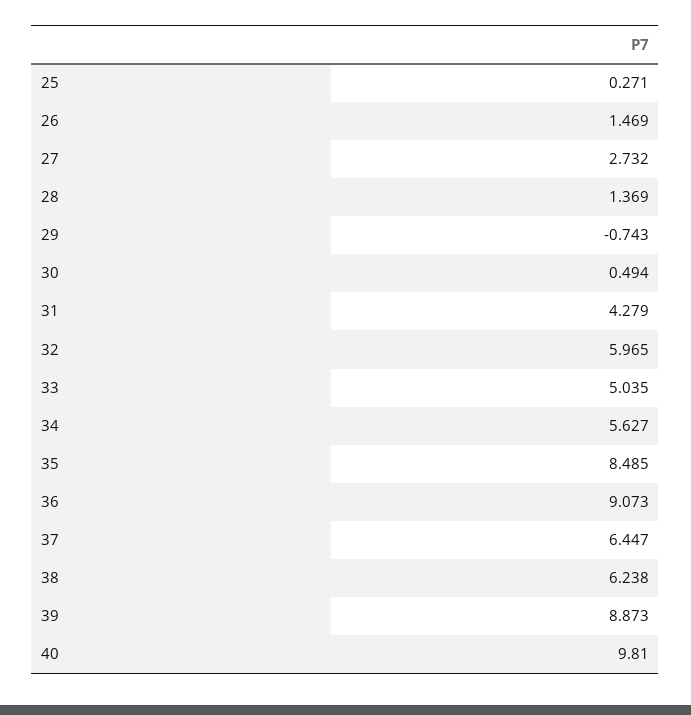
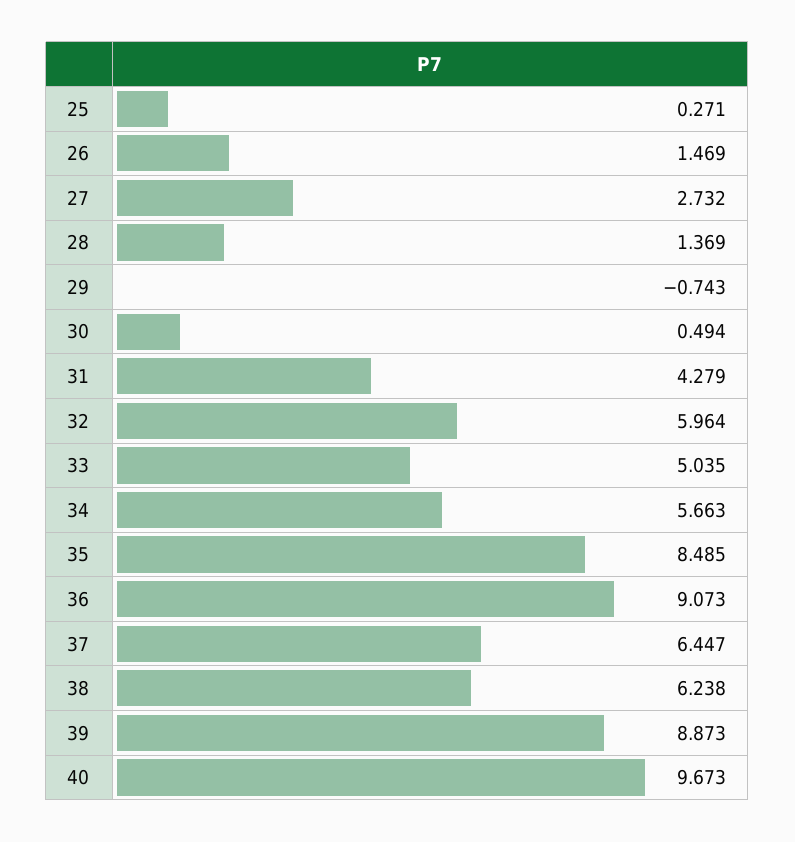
  {
    "25": 0.271,
    "26": 1.469,
    "27": 2.732,
    "28": 1.369,
    "29": -0.743,
    "30": 0.494,
    "31": 4.279,
-   "32": 5.965,
+   "32": 5.964,
    "33": 5.035,
-   "34": 5.627,
+   "34": 5.663,
    "35": 8.485,
    "36": 9.073,
    "37": 6.447,
    "38": 6.238,
    "39": 8.873,
-   "40": 9.81
+   "40": 9.673
  }

